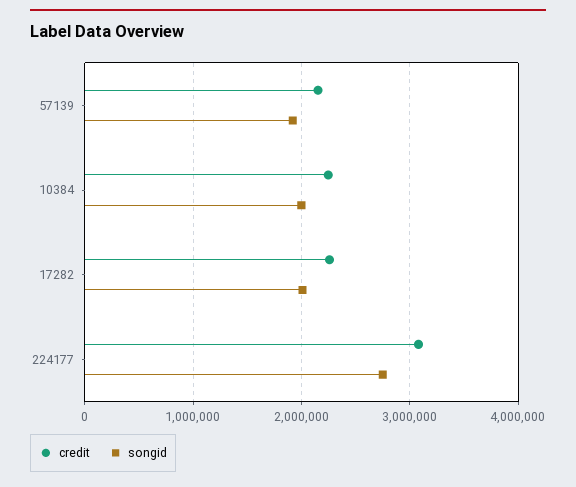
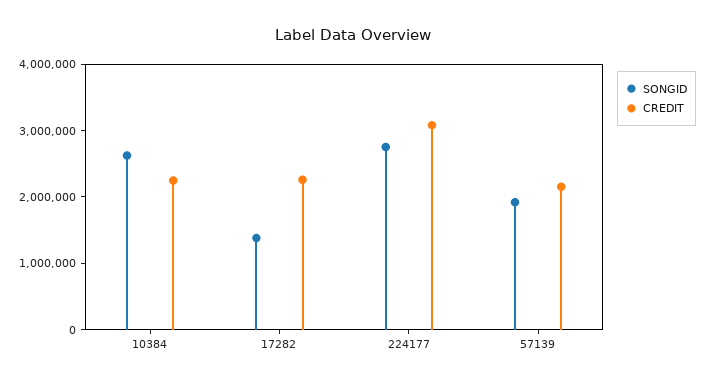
  {
    "credit": {
      "57139": 2200000,
      "10384": 2200000,
      "17282": 2300000,
      "224177": 3100000
    },
    "songid": {
      "57139": 1900000,
-     "10384": 2000000,
+     "10384": 2600000,
-     "17282": 2000000,
+     "17282": 1400000,
      "224177": 2800000
    }
  }

